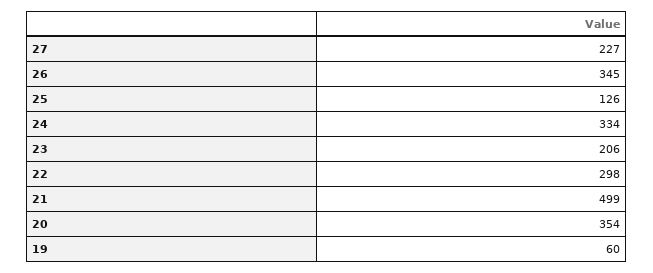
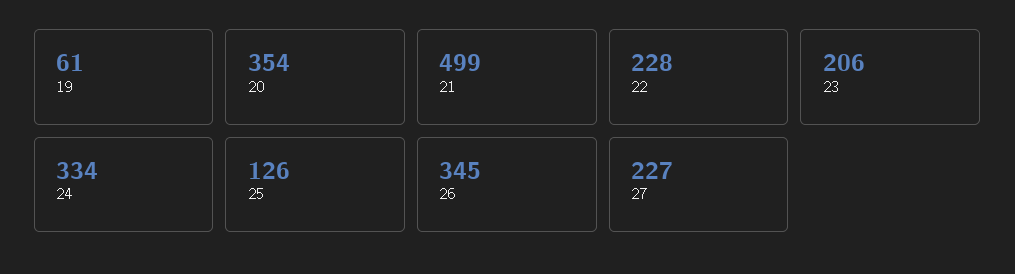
  {
    "27": 227,
    "26": 345,
    "25": 126,
    "24": 334,
    "23": 206,
-   "22": 298,
+   "22": 228,
    "21": 499,
    "20": 354,
-   "19": 60
+   "19": 61
  }

